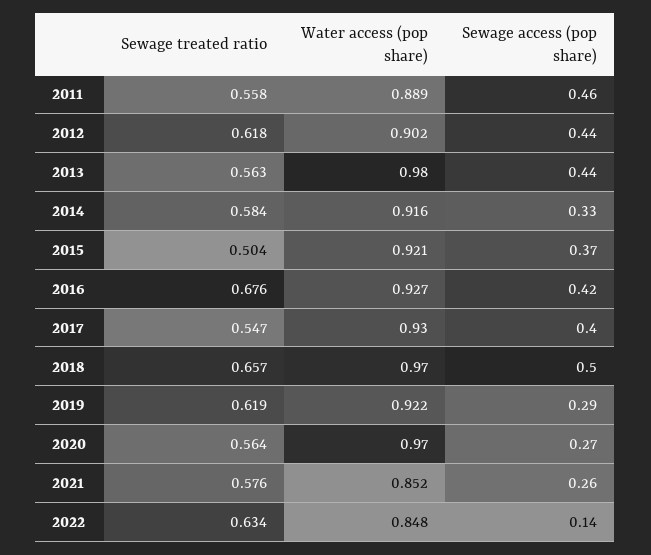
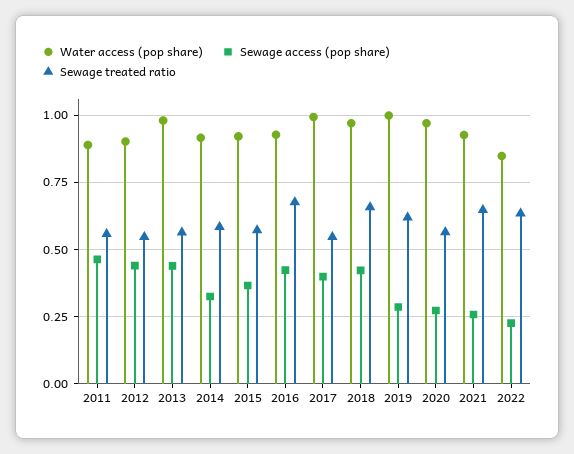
  {
    "Sewage treated ratio": {
      "2011": 0.558,
-     "2012": 0.618,
+     "2012": 0.55,
      "2013": 0.563,
      "2014": 0.584,
-     "2015": 0.504,
+     "2015": 0.575,
      "2016": 0.676,
      "2017": 0.547,
      "2018": 0.657,
      "2019": 0.619,
      "2020": 0.564,
-     "2021": 0.576,
+     "2021": 0.65,
      "2022": 0.634
    },
    "Water access (pop share)": {
      "2011": 0.889,
      "2012": 0.902,
      "2013": 0.98,
      "2014": 0.916,
      "2015": 0.921,
      "2016": 0.927,
-     "2017": 0.93,
+     "2017": 1,
      "2018": 0.97,
-     "2019": 0.922,
+     "2019": 1,
      "2020": 0.97,
-     "2021": 0.852,
+     "2021": 0.925,
      "2022": 0.848
    },
    "Sewage access (pop share)": {
      "2011": 0.46,
      "2012": 0.44,
      "2013": 0.44,
      "2014": 0.33,
      "2015": 0.37,
      "2016": 0.42,
      "2017": 0.4,
-     "2018": 0.5,
+     "2018": 0.425,
      "2019": 0.29,
      "2020": 0.27,
      "2021": 0.26,
-     "2022": 0.14
+     "2022": 0.225
    }
  }

